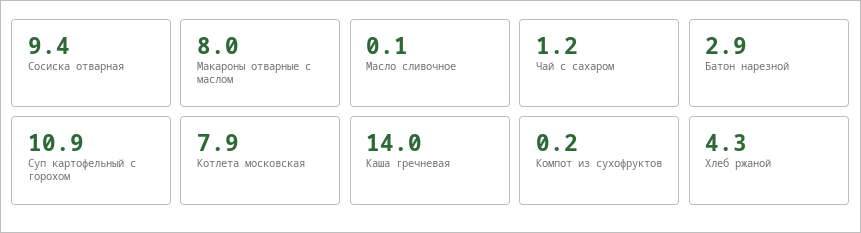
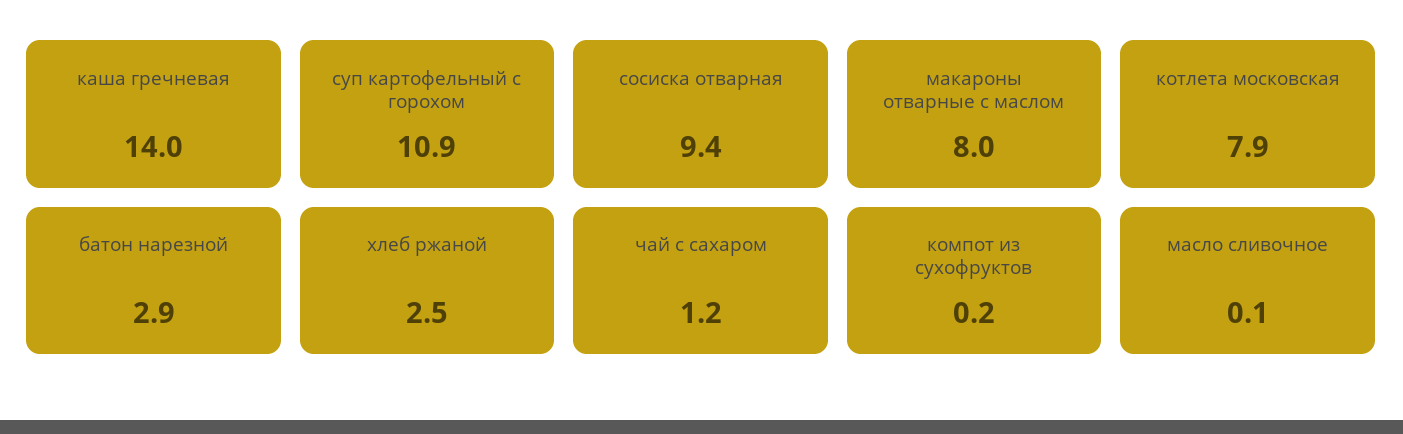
  {
    "Сосиска отварная": 9.4,
    "Макароны отварные с маслом": 8,
    "Масло сливочное": 0.1,
    "Чай с сахаром": 1.2,
    "Батон нарезной": 2.9,
    "Суп картофельный с горохом": 10.9,
    "Котлета московская": 7.9,
    "Каша гречневая": 14,
    "Компот из сухофруктов": 0.2,
-   "Хлеб ржаной": 4.3
+   "Хлеб ржаной": 2.5
  }

